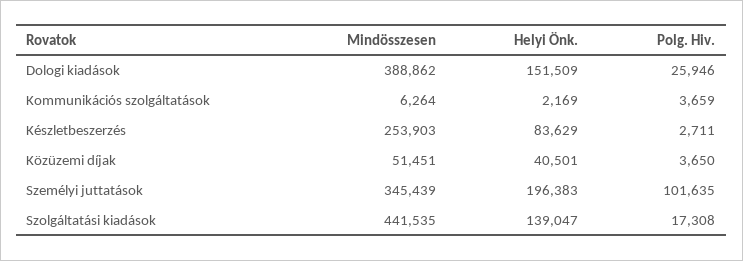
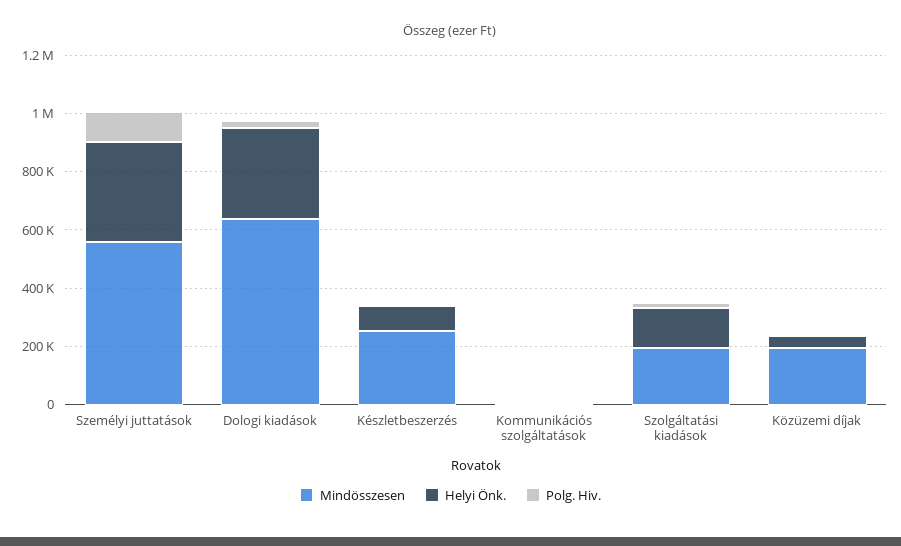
  {
    "Mindösszesen": {
-     "Dologi kiadások": 388862,
+     "Dologi kiadások": 650000,
      "Kommunikációs szolgáltatások": 6264,
      "Készletbeszerzés": 253903,
-     "Közüzemi díjak": 51451,
+     "Közüzemi díjak": 200000,
-     "Személyi juttatások": 345439,
+     "Személyi juttatások": 550000,
-     "Szolgáltatási kiadások": 441535
+     "Szolgáltatási kiadások": 200000
    },
    "Helyi Önk.": {
-     "Dologi kiadások": 151509,
+     "Dologi kiadások": 300000,
      "Kommunikációs szolgáltatások": 2169,
      "Készletbeszerzés": 83629,
      "Közüzemi díjak": 40501,
-     "Személyi juttatások": 196383,
+     "Személyi juttatások": 350000,
      "Szolgáltatási kiadások": 139047
    },
    "Polg. Hiv.": {
      "Dologi kiadások": 25946,
      "Kommunikációs szolgáltatások": 3659,
      "Készletbeszerzés": 2711,
      "Közüzemi díjak": 3650,
      "Személyi juttatások": 101635,
      "Szolgáltatási kiadások": 17308
    }
  }

